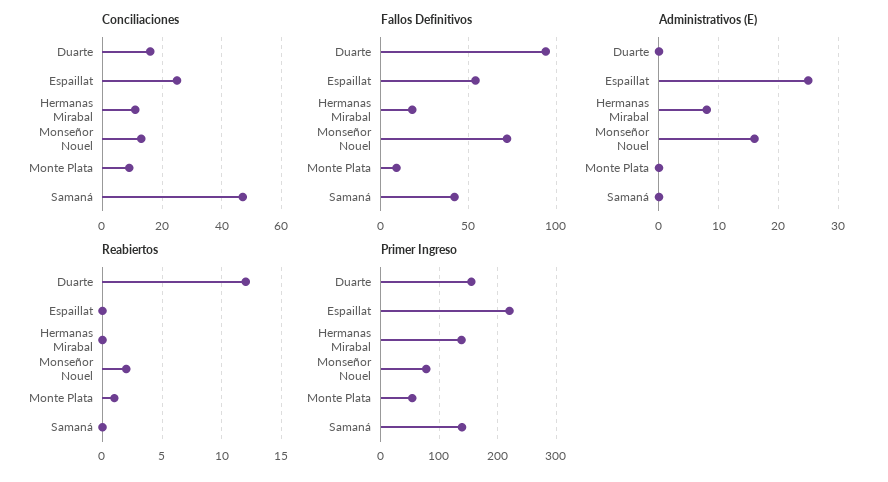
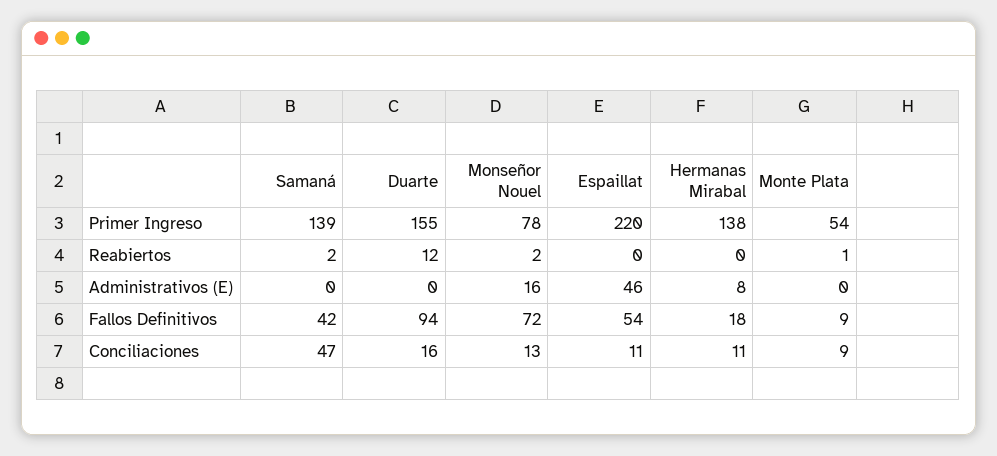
  {
    "Conciliaciones": {
      "Duarte": 16,
-     "Espaillat": 25,
+     "Espaillat": 11,
      "Hermanas Mirabal": 11,
      "Monseñor Nouel": 13,
      "Monte Plata": 9,
      "Samaná": 47
    },
    "Fallos Definitivos": {
      "Duarte": 94,
      "Espaillat": 54,
      "Hermanas Mirabal": 18,
      "Monseñor Nouel": 72,
      "Monte Plata": 9,
      "Samaná": 42
    },
    "Administrativos (E)": {
      "Duarte": 0,
-     "Espaillat": 25,
+     "Espaillat": 46,
      "Hermanas Mirabal": 8,
      "Monseñor Nouel": 16,
      "Monte Plata": 0,
      "Samaná": 0
    },
    "Reabiertos": {
      "Duarte": 12,
      "Espaillat": 0,
      "Hermanas Mirabal": 0,
      "Monseñor Nouel": 2,
      "Monte Plata": 1,
-     "Samaná": 0
+     "Samaná": 2
    },
    "Primer Ingreso": {
      "Duarte": 155,
      "Espaillat": 220,
      "Hermanas Mirabal": 138,
      "Monseñor Nouel": 78,
      "Monte Plata": 54,
      "Samaná": 139
    }
  }

